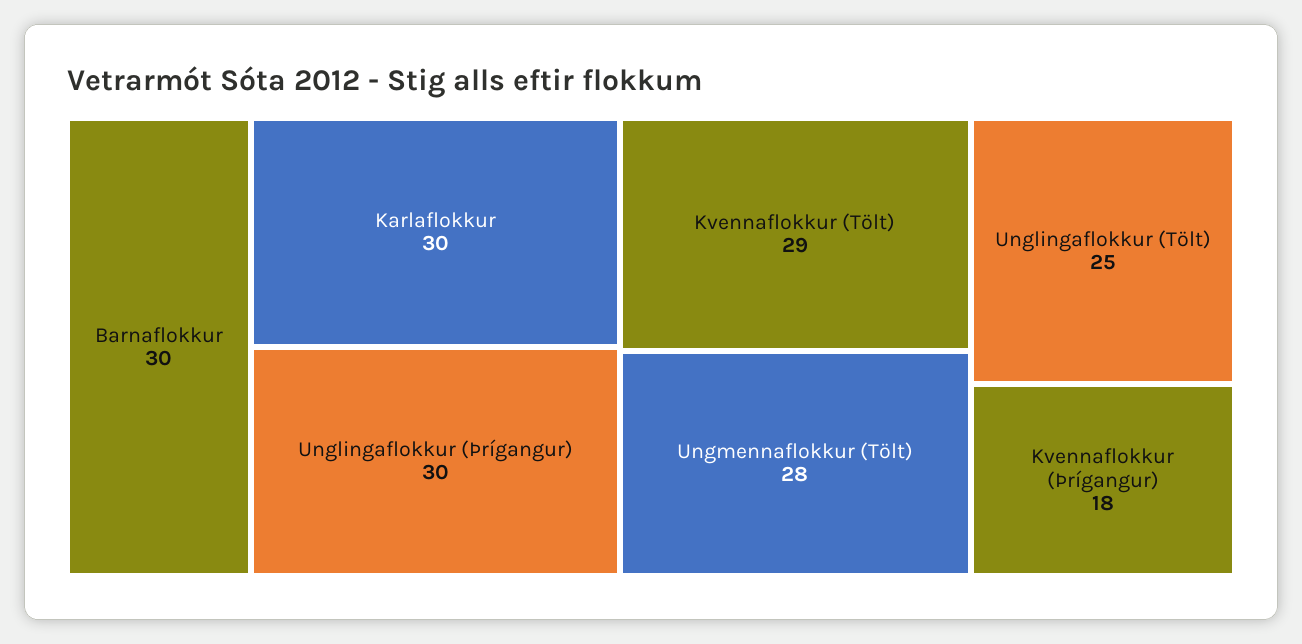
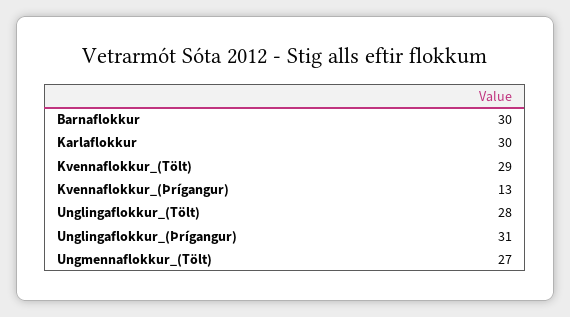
  {
    "Barnaflokkur": 30,
    "Karlaflokkur": 30,
-   "Unglingaflokkur (Þrígangur)": 30,
+   "Unglingaflokkur (Þrígangur)": 31,
    "Kvennaflokkur (Tölt)": 29,
-   "Ungmennaflokkur (Tölt)": 28,
+   "Ungmennaflokkur (Tölt)": 27,
-   "Unglingaflokkur (Tölt)": 25,
+   "Unglingaflokkur (Tölt)": 28,
-   "Kvennaflokkur (Þrígangur)": 18
+   "Kvennaflokkur (Þrígangur)": 13
  }

